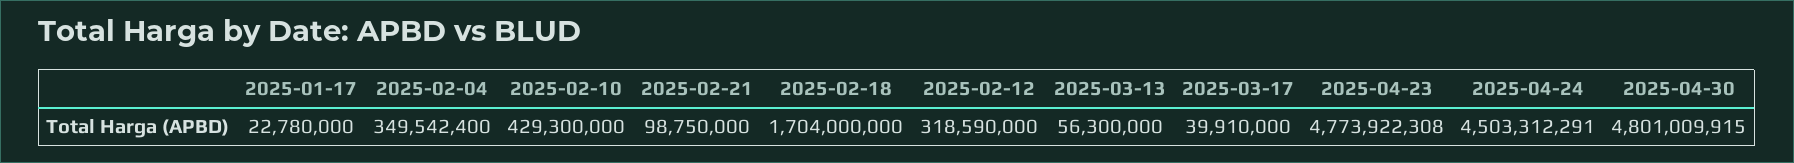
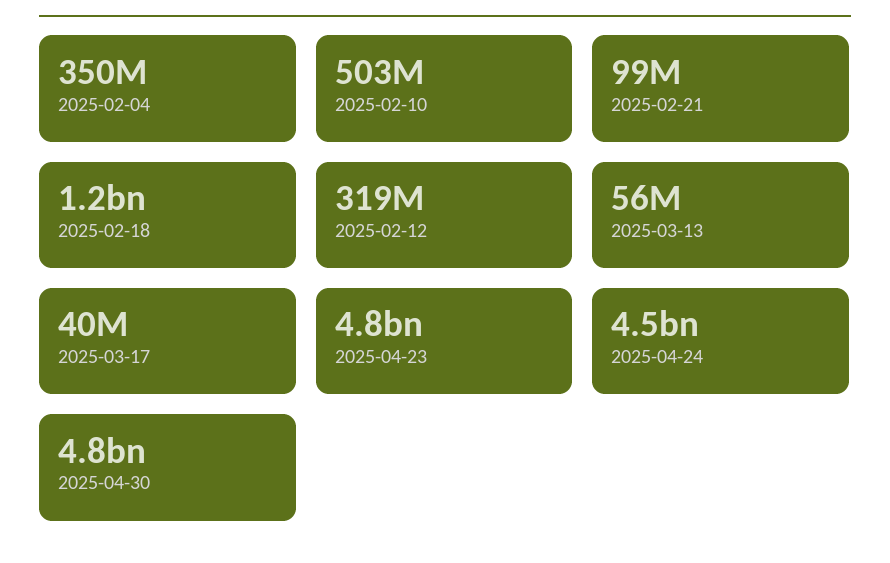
  {
-   "2025-01-17": 22780000,
    "2025-02-04": 349542400,
-   "2025-02-10": 429300000,
+   "2025-02-10": 503000000,
    "2025-02-21": 98750000,
-   "2025-02-18": 1704000000,
+   "2025-02-18": 1200000000,
    "2025-02-12": 318590000,
    "2025-03-13": 56300000,
    "2025-03-17": 39910000,
    "2025-04-23": 4773922308,
    "2025-04-24": 4503312291,
    "2025-04-30": 4801009915
  }

